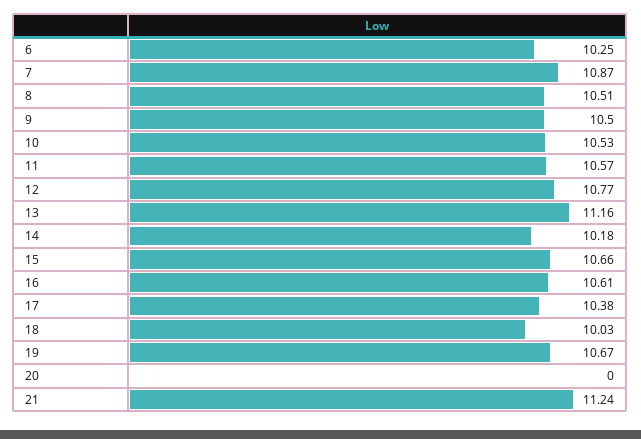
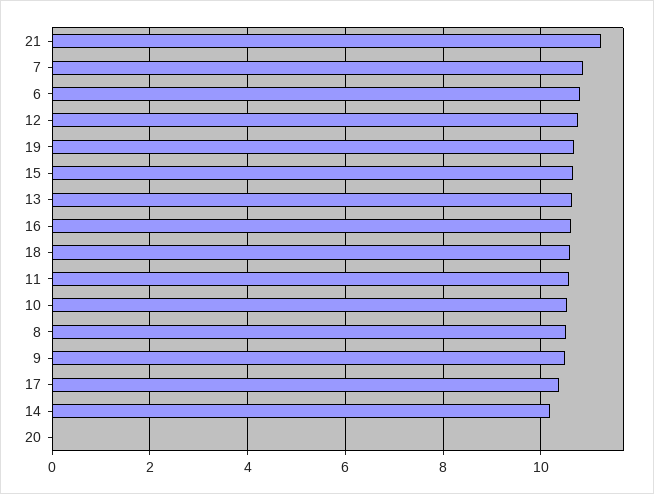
  {
-   "6": 10.25,
+   "6": 10.8,
    "7": 10.87,
    "8": 10.51,
    "9": 10.5,
    "10": 10.53,
    "11": 10.57,
    "12": 10.77,
-   "13": 11.16,
+   "13": 10.6,
    "14": 10.18,
    "15": 10.66,
    "16": 10.61,
    "17": 10.38,
-   "18": 10.03,
+   "18": 10.6,
    "19": 10.67,
    "20": 0,
    "21": 11.24
  }

